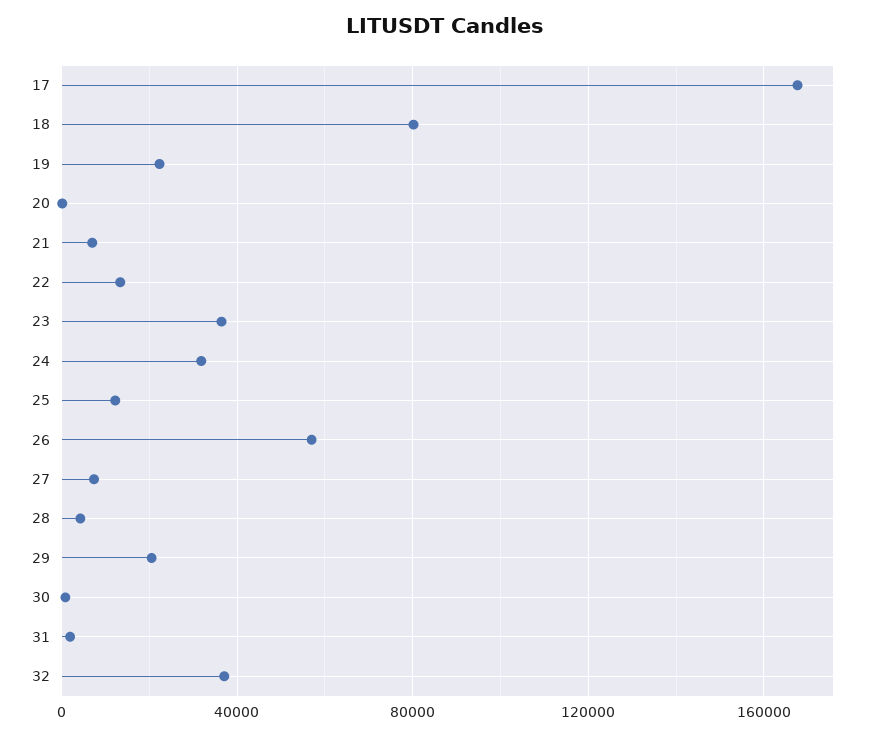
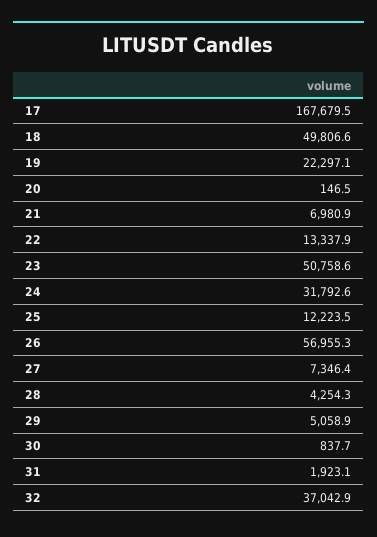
  {
    "17": 167679.5,
-   "18": 80000,
+   "18": 49806.6,
    "19": 22297.1,
    "20": 146.5,
    "21": 6980.9,
    "22": 13337.9,
-   "23": 35000,
+   "23": 50758.6,
    "24": 31792.6,
    "25": 12223.5,
    "26": 56955.3,
    "27": 7346.4,
    "28": 4254.3,
-   "29": 20000,
+   "29": 5058.9,
    "30": 837.7,
    "31": 1923.1,
    "32": 37042.9
  }

